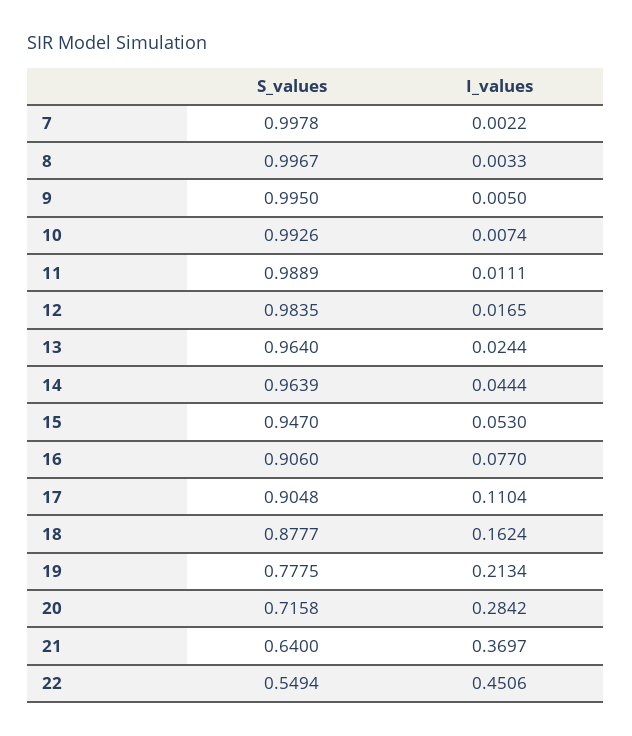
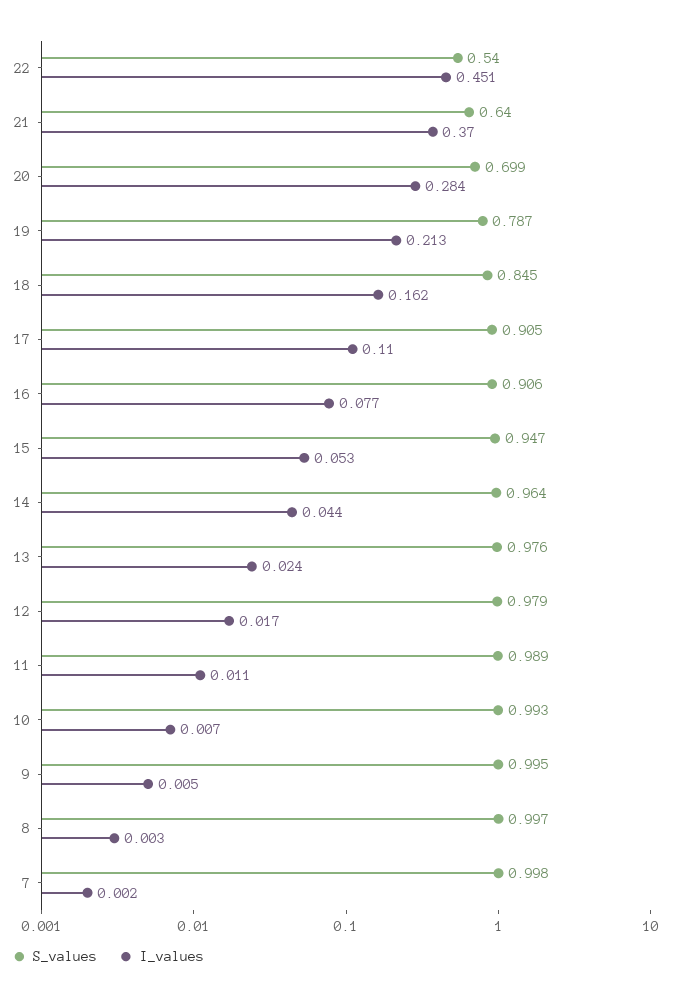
  {
    "S_values": {
      "7": 0.9978,
      "8": 0.9967,
      "9": 0.995,
      "10": 0.9926,
      "11": 0.9889,
-     "12": 0.9835,
+     "12": 0.979,
-     "13": 0.964,
+     "13": 0.976,
      "14": 0.9639,
      "15": 0.947,
      "16": 0.906,
      "17": 0.9048,
-     "18": 0.8777,
+     "18": 0.845,
-     "19": 0.7775,
+     "19": 0.787,
-     "20": 0.7158,
+     "20": 0.699,
      "21": 0.64,
-     "22": 0.5494
+     "22": 0.54
    },
    "I_values": {
      "7": 0.0022,
      "8": 0.0033,
      "9": 0.005,
      "10": 0.0074,
      "11": 0.0111,
      "12": 0.0165,
      "13": 0.0244,
      "14": 0.0444,
      "15": 0.053,
      "16": 0.077,
      "17": 0.1104,
      "18": 0.1624,
      "19": 0.2134,
      "20": 0.2842,
      "21": 0.3697,
      "22": 0.4506
    }
  }

